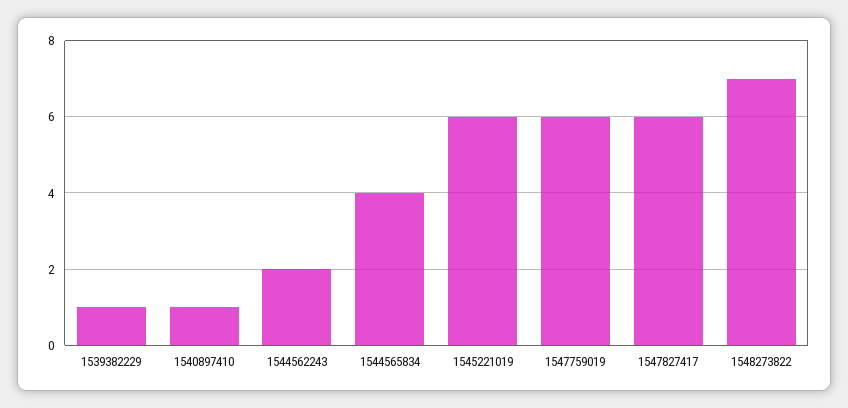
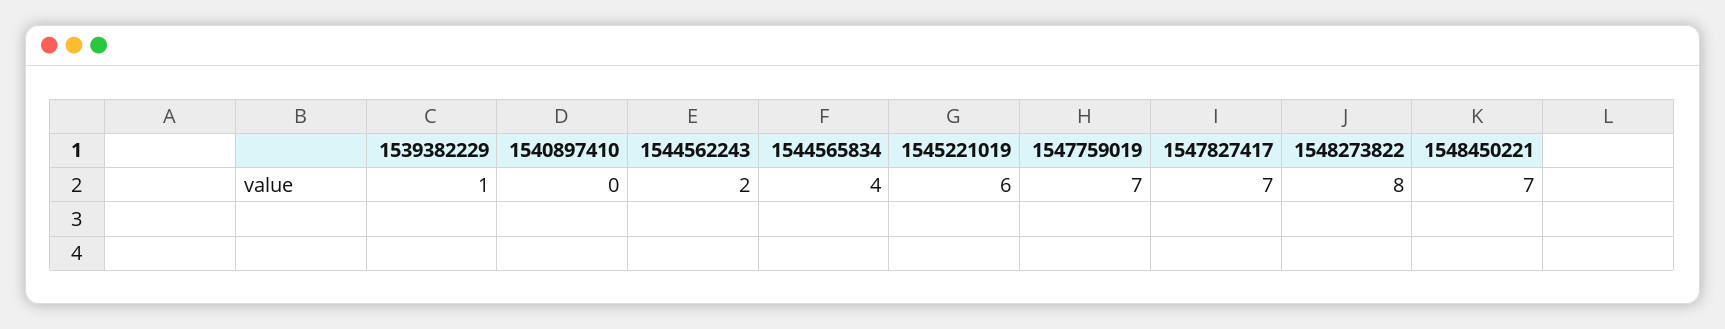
  {
    "1539382229": 1,
-   "1540897410": 1,
+   "1540897410": 0,
    "1544562243": 2,
    "1544565834": 4,
    "1545221019": 6,
-   "1547759019": 6,
+   "1547759019": 7,
-   "1547827417": 6,
+   "1547827417": 7,
-   "1548273822": 7
+   "1548273822": 8,
+   "1548450221": 7
  }

